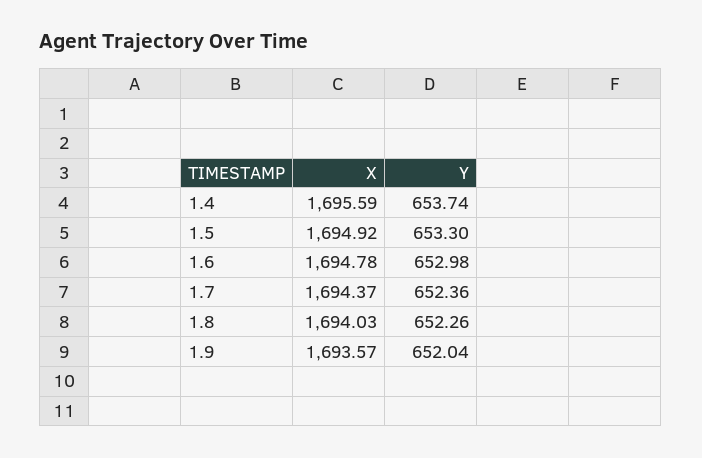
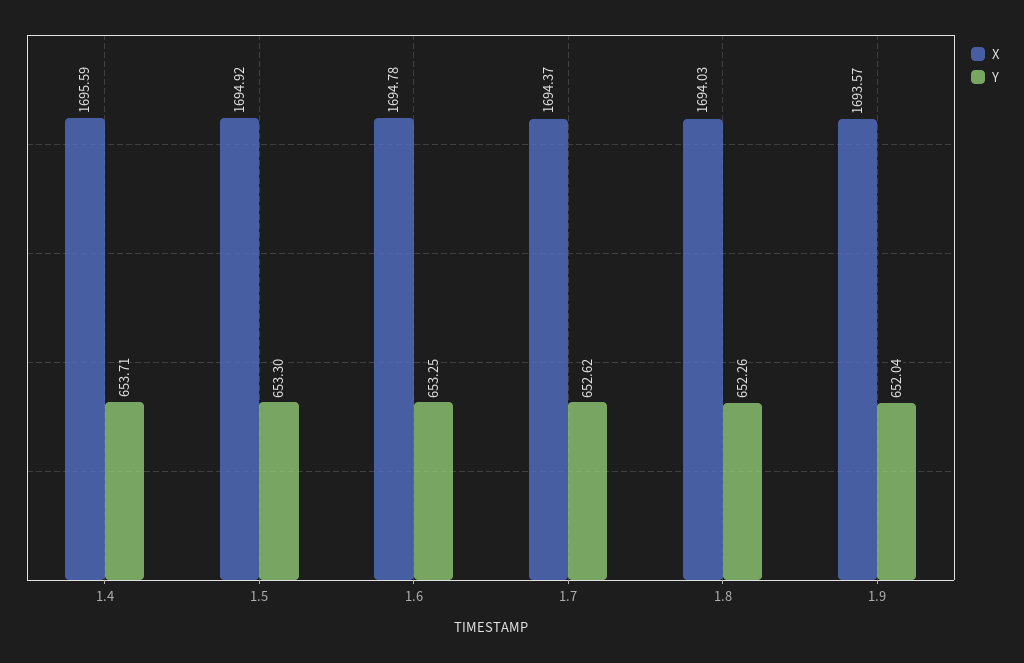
  {
    "X": {
      "1.4": 1695.59,
      "1.5": 1694.92,
      "1.6": 1694.78,
      "1.7": 1694.37,
      "1.8": 1694.03,
      "1.9": 1693.57
    },
    "Y": {
-     "1.4": 653.74,
+     "1.4": 653.71,
      "1.5": 653.3,
-     "1.6": 652.98,
+     "1.6": 653.25,
-     "1.7": 652.36,
+     "1.7": 652.62,
      "1.8": 652.26,
      "1.9": 652.04
    }
  }

